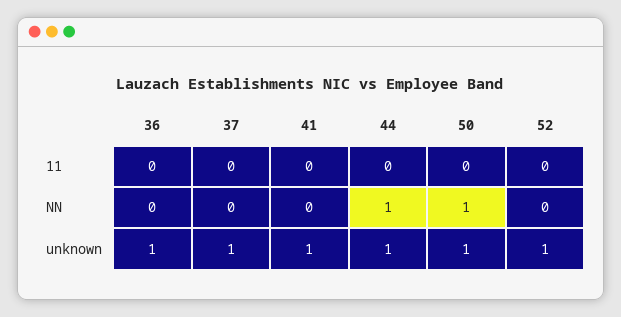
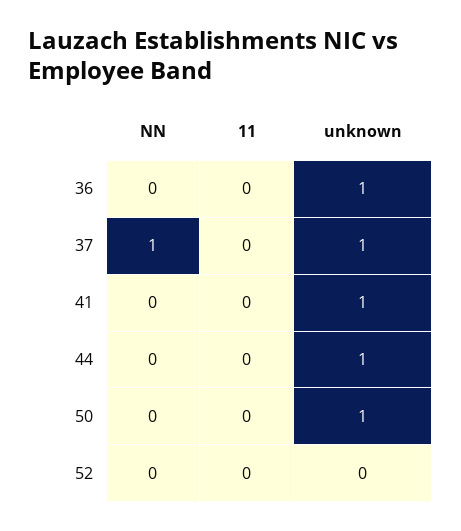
  {
    "36": {
      "11": 0,
      "NN": 0,
      "unknown": 1
    },
    "37": {
      "11": 0,
-     "NN": 0,
+     "NN": 1,
      "unknown": 1
    },
    "41": {
      "11": 0,
      "NN": 0,
      "unknown": 1
    },
    "44": {
      "11": 0,
-     "NN": 1,
+     "NN": 0,
      "unknown": 1
    },
    "50": {
      "11": 0,
-     "NN": 1,
+     "NN": 0,
      "unknown": 1
    },
    "52": {
      "11": 0,
      "NN": 0,
-     "unknown": 1
+     "unknown": 0
    }
  }

